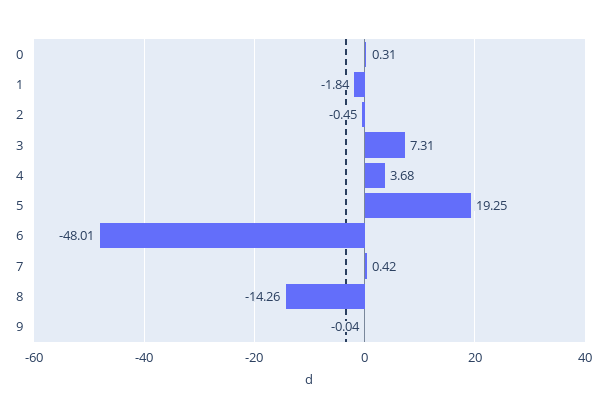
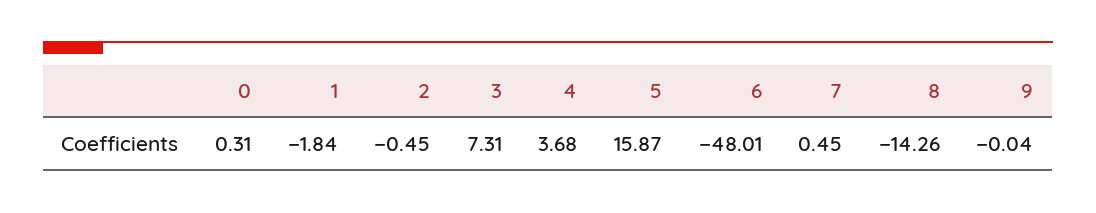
  {
    "0": 0.31,
    "1": -1.84,
    "2": -0.45,
    "3": 7.31,
    "4": 3.68,
-   "5": 19.25,
+   "5": 15.87,
    "6": -48.01,
-   "7": 0.42,
+   "7": 0.45,
    "8": -14.26,
    "9": -0.04
  }

